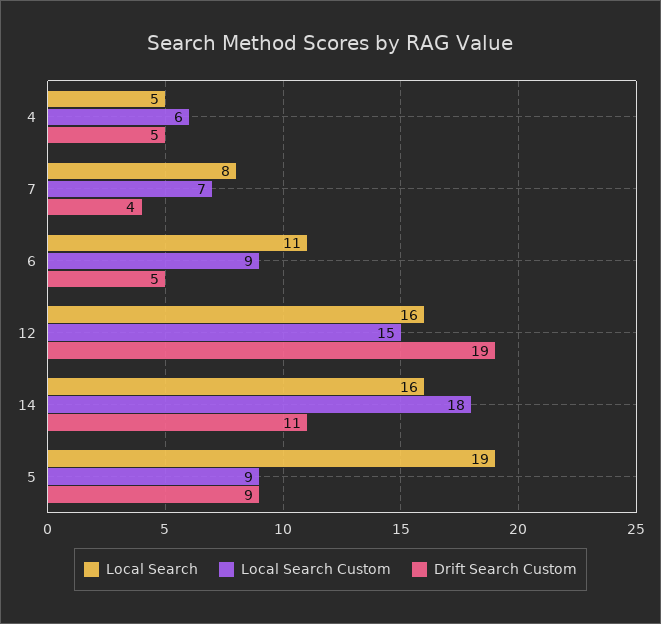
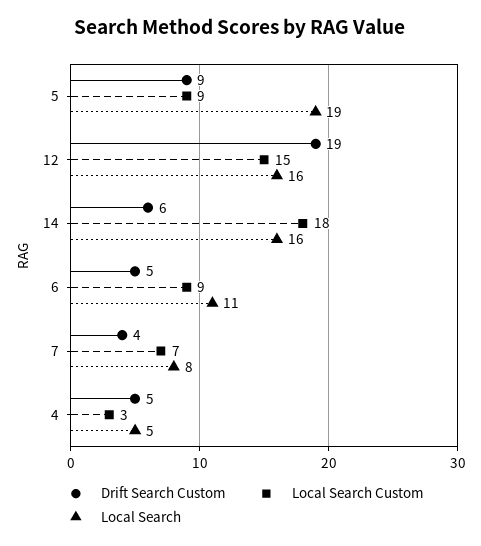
  {
    "Local Search": {
      "4": 5,
      "7": 8,
      "6": 11,
      "12": 16,
      "14": 16,
      "5": 19
    },
    "Local Search Custom": {
-     "4": 6,
+     "4": 3,
      "7": 7,
      "6": 9,
      "12": 15,
      "14": 18,
      "5": 9
    },
    "Drift Search Custom": {
      "4": 5,
      "7": 4,
      "6": 5,
      "12": 19,
-     "14": 11,
+     "14": 6,
      "5": 9
    }
  }

